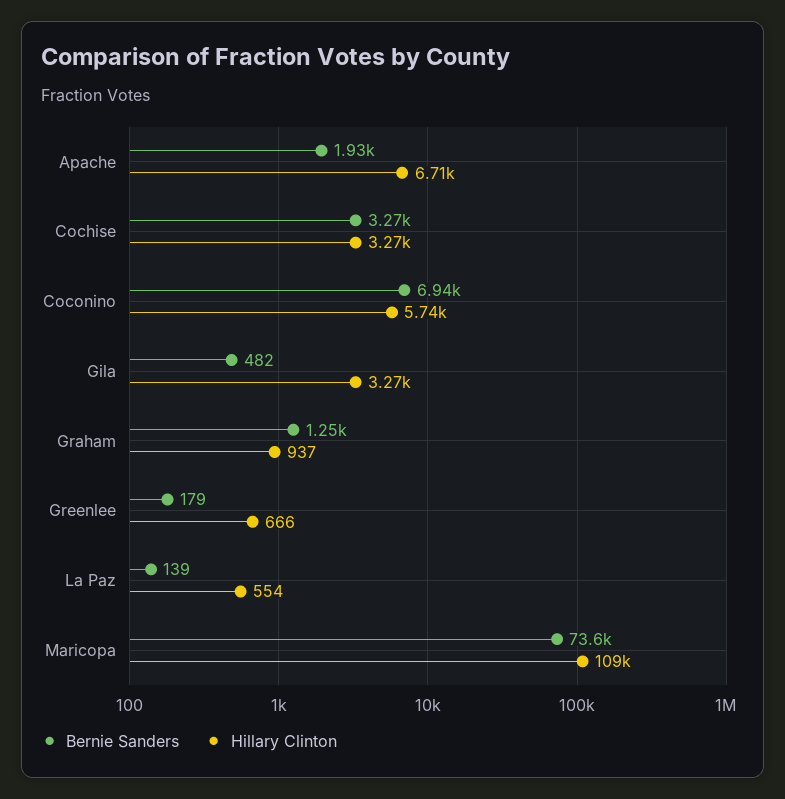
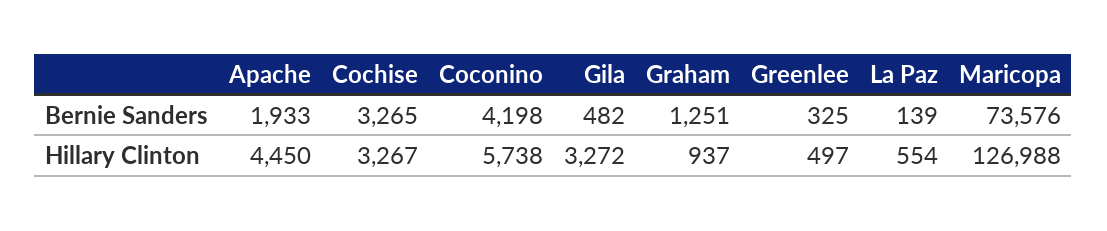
  {
    "Bernie Sanders": {
      "Apache": 1933,
      "Cochise": 3265,
-     "Coconino": 6940,
+     "Coconino": 4198,
      "Gila": 482,
      "Graham": 1251,
-     "Greenlee": 179,
+     "Greenlee": 325,
      "La Paz": 139,
      "Maricopa": 73576
    },
    "Hillary Clinton": {
-     "Apache": 6710,
+     "Apache": 4450,
      "Cochise": 3267,
      "Coconino": 5738,
      "Gila": 3272,
      "Graham": 937,
-     "Greenlee": 666,
+     "Greenlee": 497,
      "La Paz": 554,
-     "Maricopa": 109000
+     "Maricopa": 126988
    }
  }

